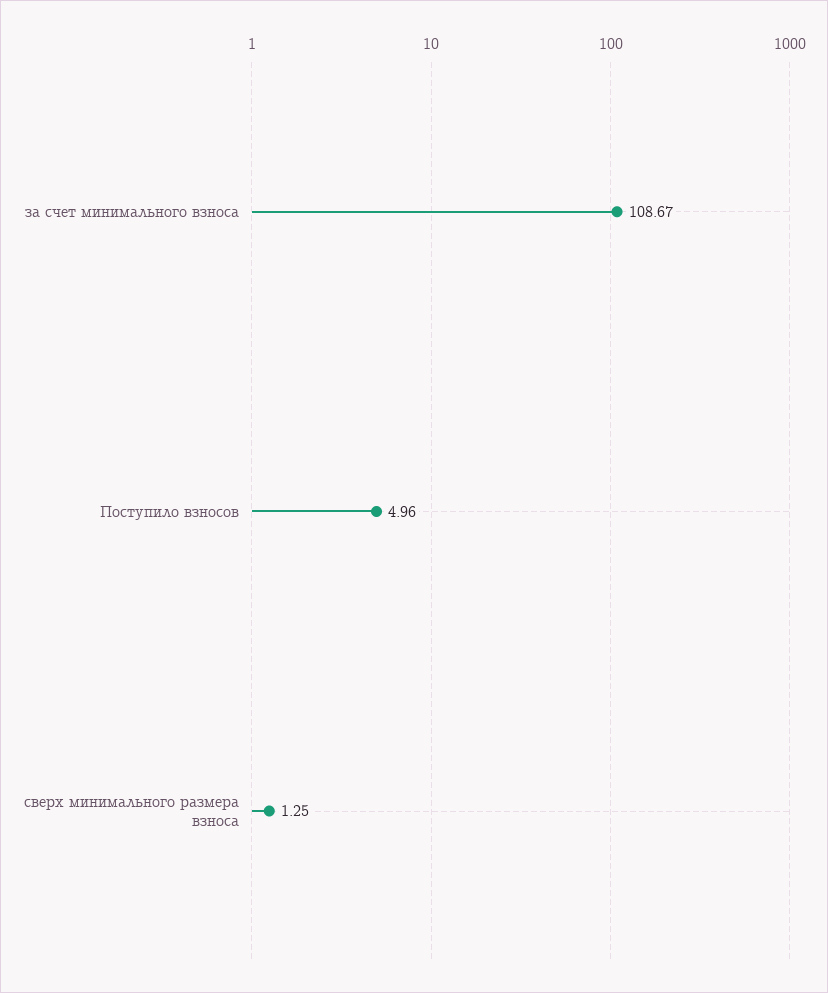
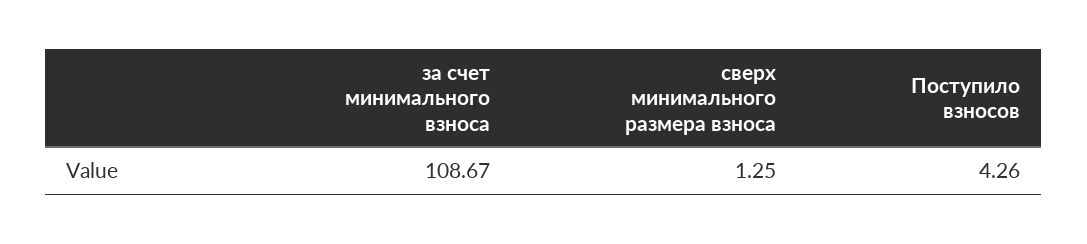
  {
    "за счет минимального взноса": 108.67,
-   "Поступило взносов": 4.96,
+   "Поступило взносов": 4.26,
    "сверх минимального размера взноса": 1.25
  }

